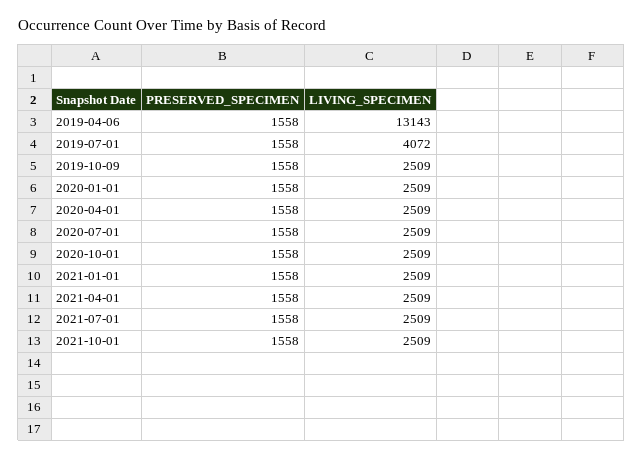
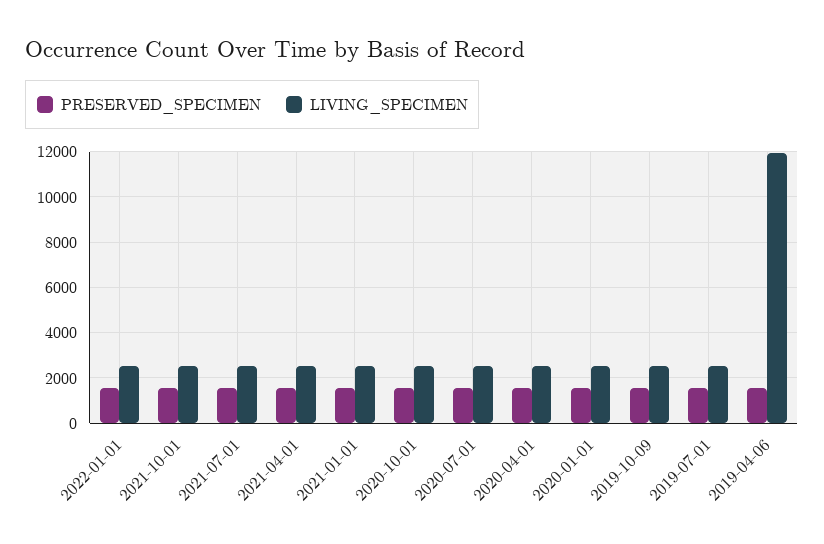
  {
    "PRESERVED_SPECIMEN": {
      "2019-04-06": 1558,
      "2019-07-01": 1558,
      "2019-10-09": 1558,
      "2020-01-01": 1558,
      "2020-04-01": 1558,
      "2020-07-01": 1558,
      "2020-10-01": 1558,
      "2021-01-01": 1558,
      "2021-04-01": 1558,
      "2021-07-01": 1558,
-     "2021-10-01": 1558
+     "2021-10-01": 1558,
+     "2022-01-01": 1500
    },
    "LIVING_SPECIMEN": {
-     "2019-04-06": 13143,
+     "2019-04-06": 12000,
-     "2019-07-01": 4072,
+     "2019-07-01": 2500,
      "2019-10-09": 2509,
      "2020-01-01": 2509,
      "2020-04-01": 2509,
      "2020-07-01": 2509,
      "2020-10-01": 2509,
      "2021-01-01": 2509,
      "2021-04-01": 2509,
      "2021-07-01": 2509,
-     "2021-10-01": 2509
+     "2021-10-01": 2509,
+     "2022-01-01": 2500
    }
  }

